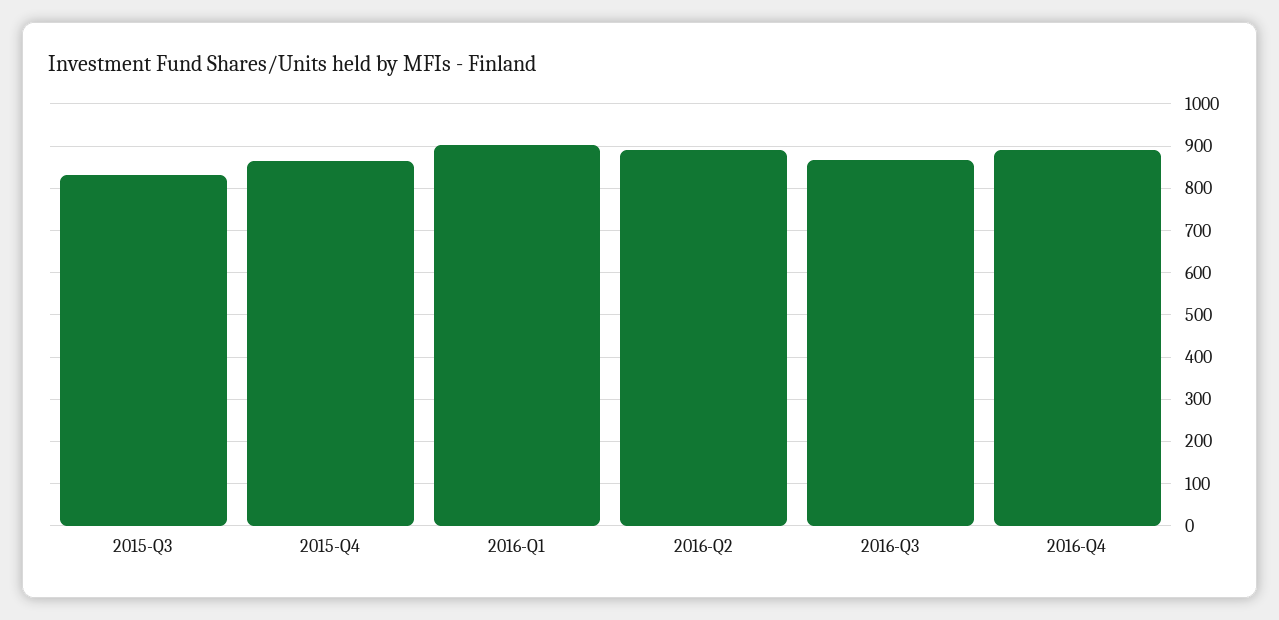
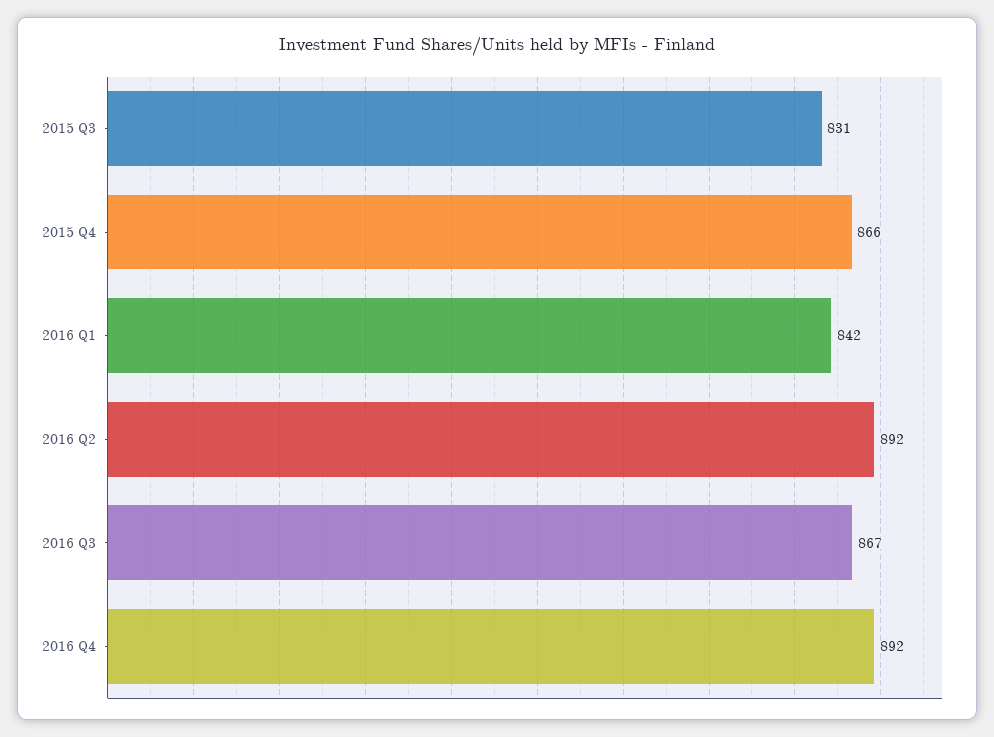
  {
    "2015-Q3": 831,
    "2015-Q4": 866,
-   "2016-Q1": 900,
+   "2016-Q1": 842,
    "2016-Q2": 892,
    "2016-Q3": 867,
    "2016-Q4": 892
  }

